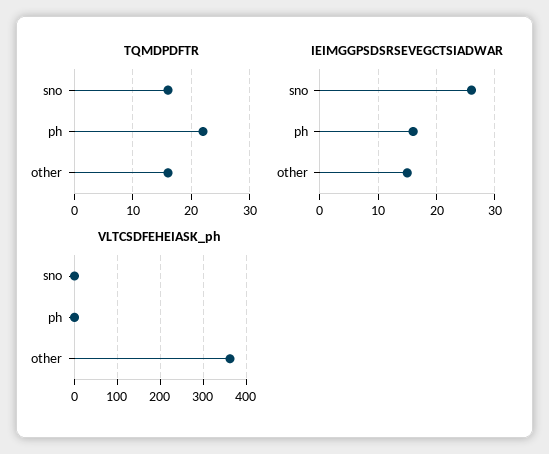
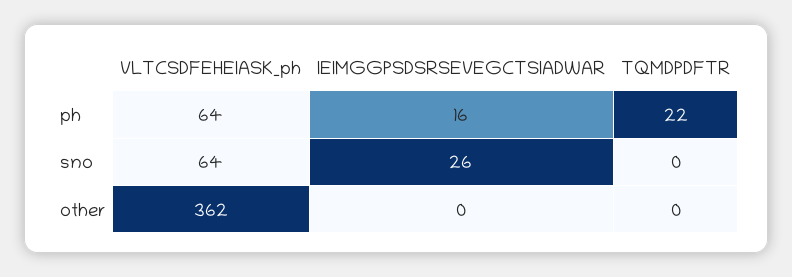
  {
    "TQMDPDFTR": {
-     "sno": 15,
+     "sno": 0,
      "ph": 22,
-     "other": 15
+     "other": 0
    },
    "IEIMGGPSDSRSEVEGCTSIADWAR": {
      "sno": 26,
      "ph": 16,
-     "other": 15
+     "other": 0
    },
    "VLTCSDFEHEIASK_ph": {
-     "sno": 0,
+     "sno": 64,
-     "ph": 0,
+     "ph": 64,
      "other": 362
    }
  }

